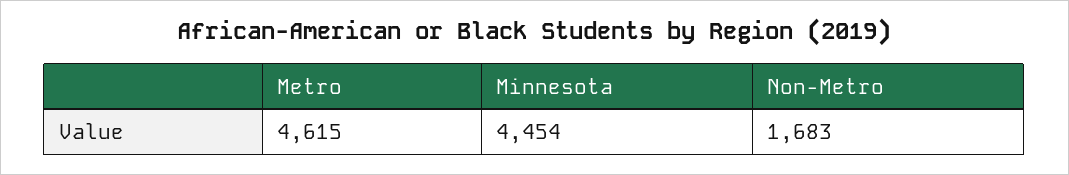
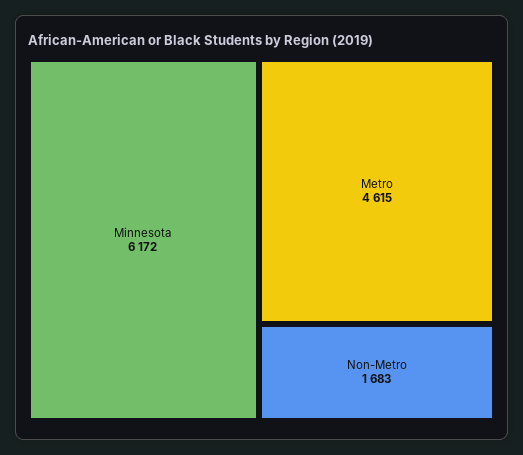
  {
    "Metro": 4615,
-   "Minnesota": 4454,
+   "Minnesota": 6172,
    "Non-Metro": 1683
  }

